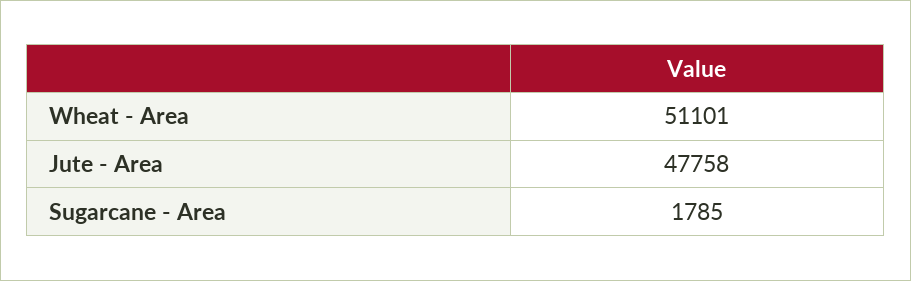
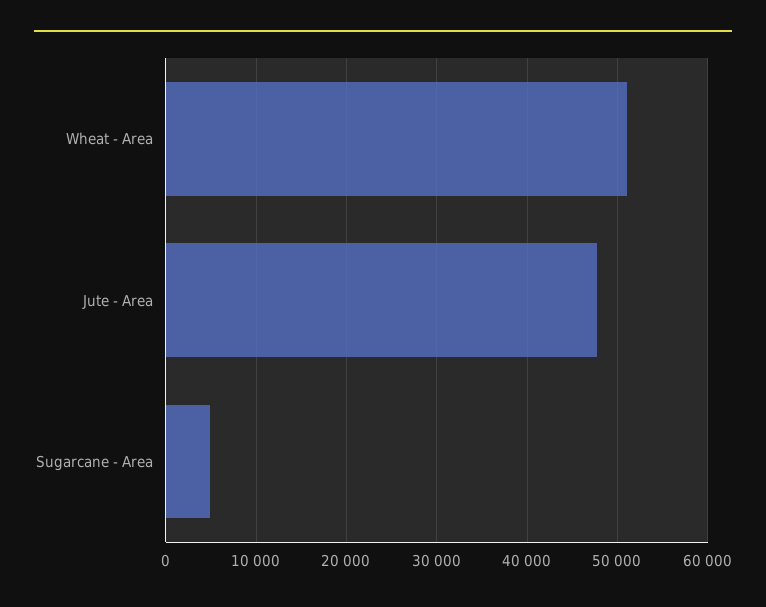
  {
    "Wheat - Area": 51101,
    "Jute - Area": 47758,
-   "Sugarcane - Area": 1785
+   "Sugarcane - Area": 5000
  }

